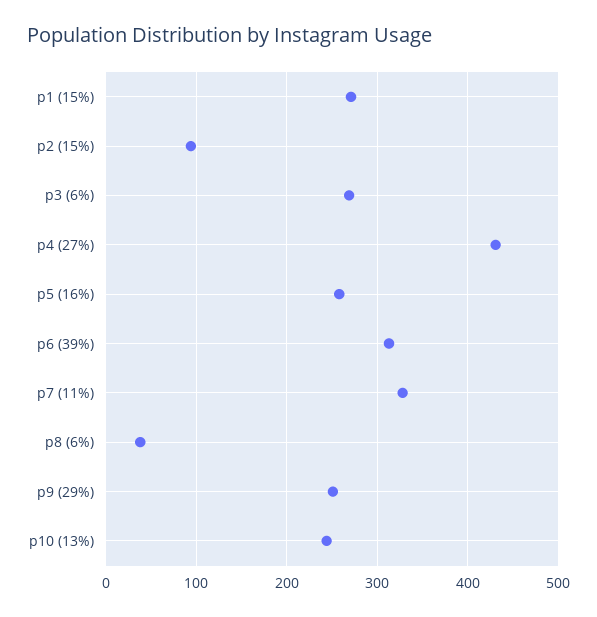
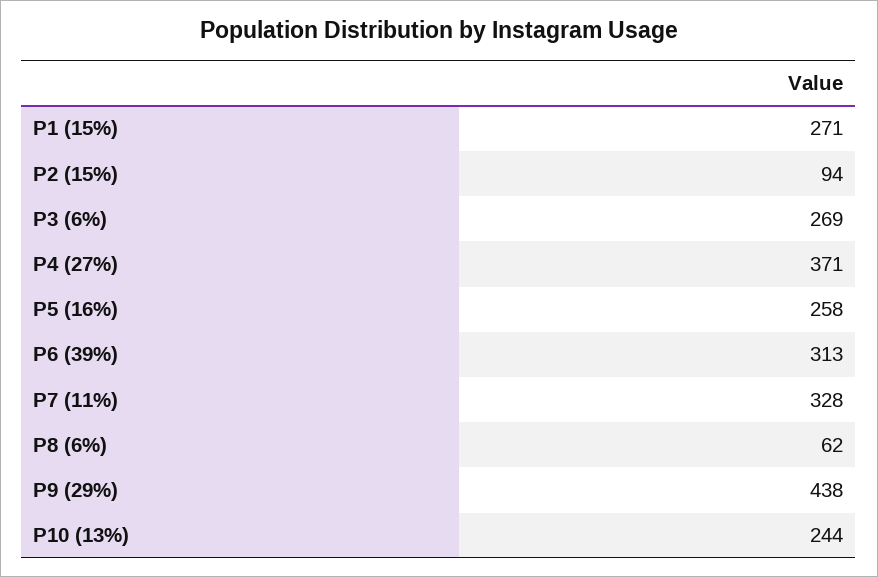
  {
    "p1 (15%)": 271,
    "p2 (15%)": 94,
    "p3 (6%)": 269,
-   "p4 (27%)": 430,
+   "p4 (27%)": 371,
    "p5 (16%)": 258,
    "p6 (39%)": 313,
    "p7 (11%)": 328,
-   "p8 (6%)": 40,
+   "p8 (6%)": 62,
-   "p9 (29%)": 250,
+   "p9 (29%)": 438,
    "p10 (13%)": 244
  }

